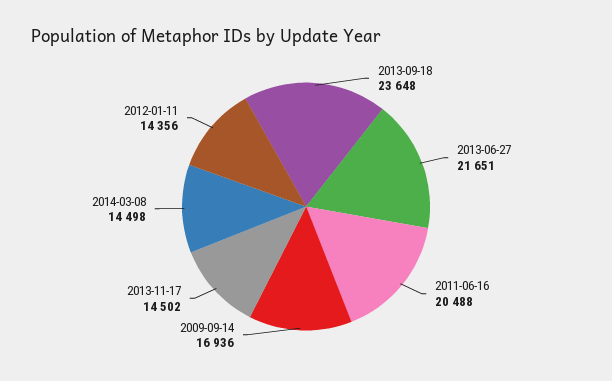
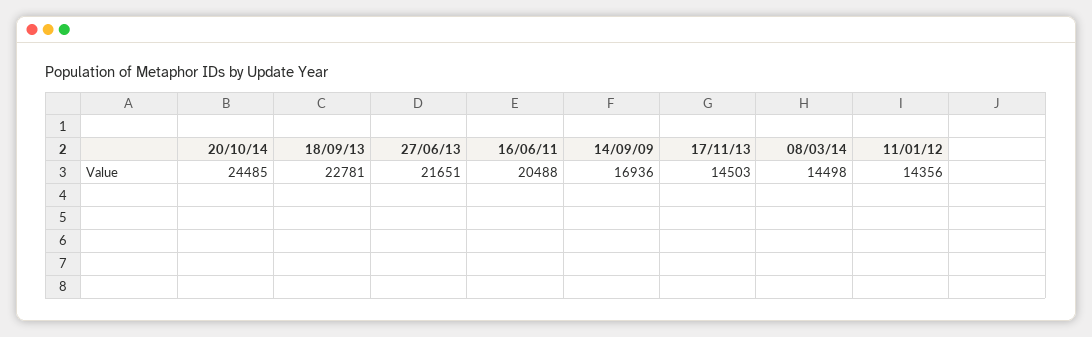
  {
-   "2013-09-18": 23648,
+   "2013-09-18": 22781,
    "2013-06-27": 21651,
    "2011-06-16": 20488,
    "2009-09-14": 16936,
-   "2013-11-17": 14502,
+   "2013-11-17": 14503,
    "2014-03-08": 14498,
-   "2012-01-11": 14356
+   "2012-01-11": 14356,
+   "20/10/14": 24485
  }

